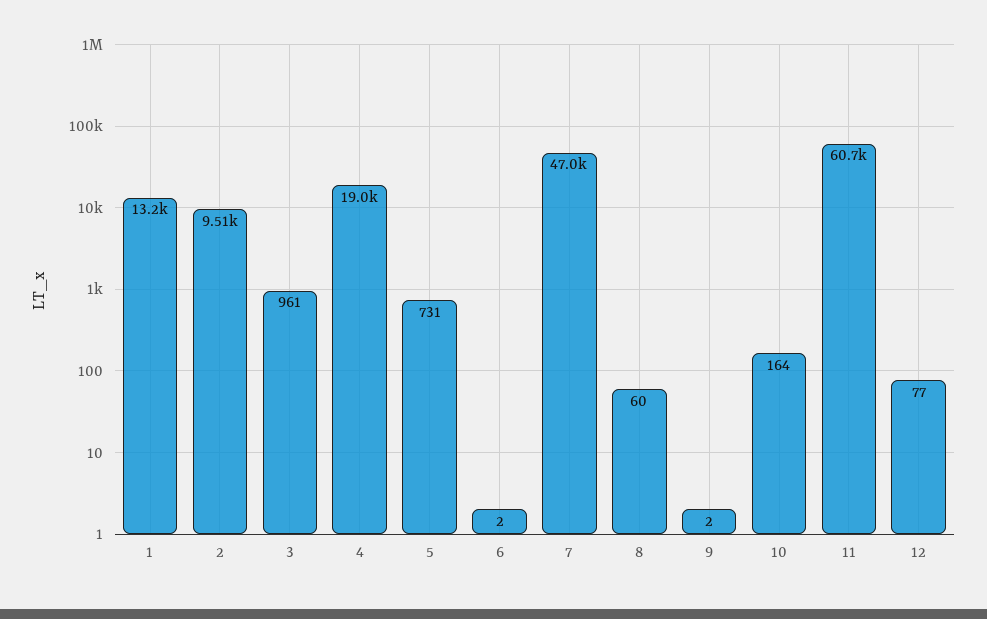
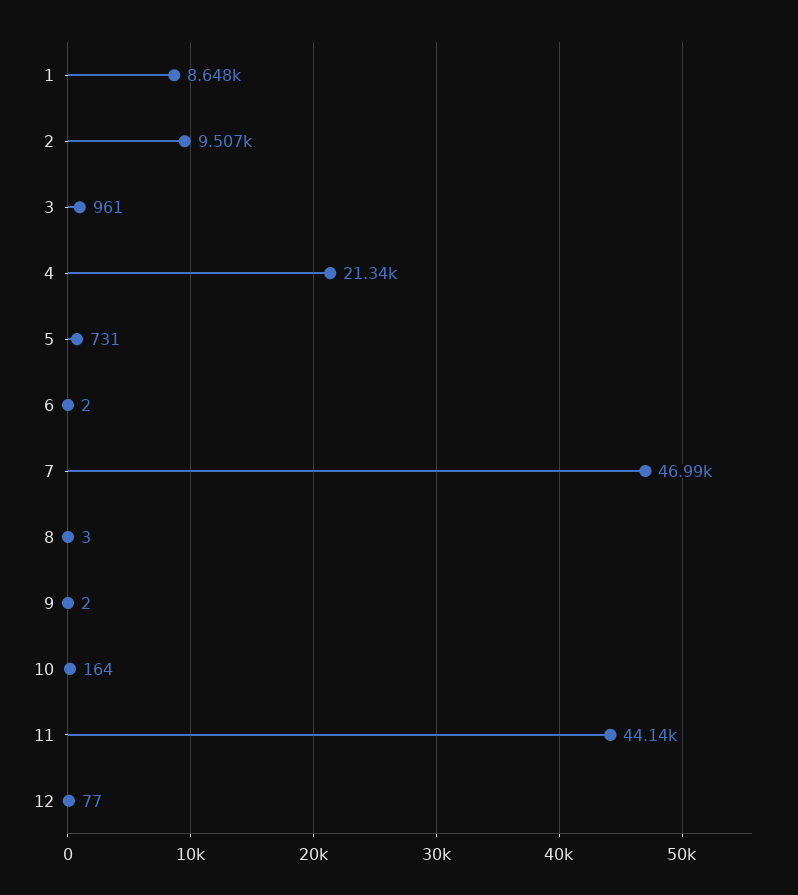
  {
-   "1": 13200,
+   "1": 8648,
    "2": 9507,
    "3": 961,
-   "4": 19000,
+   "4": 21340,
    "5": 731,
    "6": 2,
    "7": 46990,
-   "8": 60,
+   "8": 3,
    "9": 2,
    "10": 164,
-   "11": 60700,
+   "11": 44140,
    "12": 77
  }

